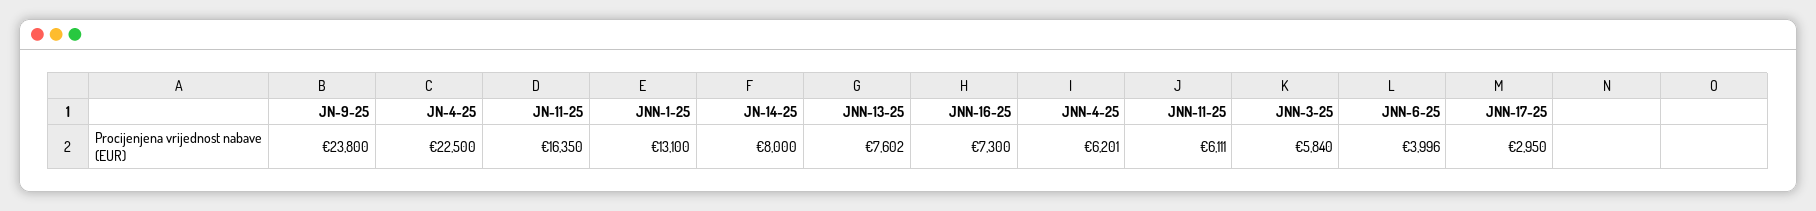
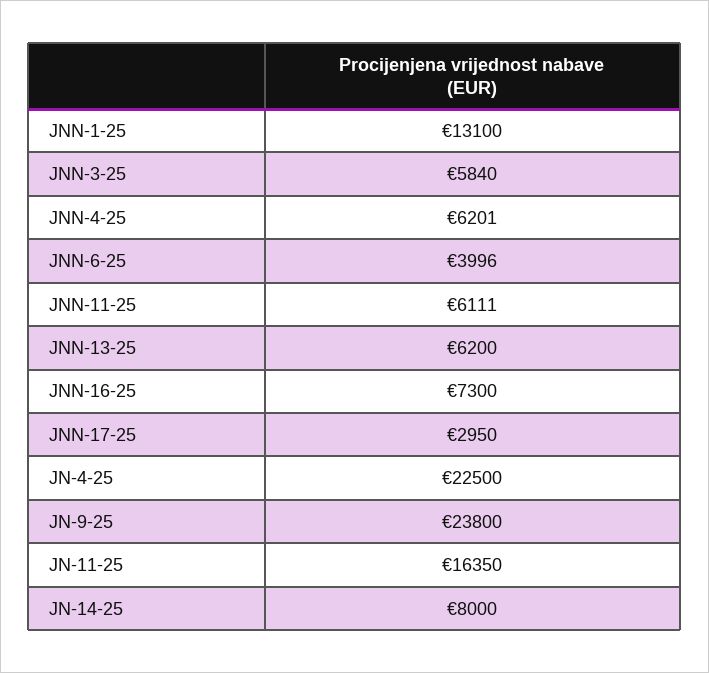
  {
    "JN-9-25": 23800,
    "JN-4-25": 22500,
    "JN-11-25": 16350,
    "JNN-1-25": 13100,
    "JN-14-25": 8000,
-   "JNN-13-25": 7602,
+   "JNN-13-25": 6200,
    "JNN-16-25": 7300,
    "JNN-4-25": 6201,
    "JNN-11-25": 6111,
    "JNN-3-25": 5840,
    "JNN-6-25": 3996,
    "JNN-17-25": 2950
  }

